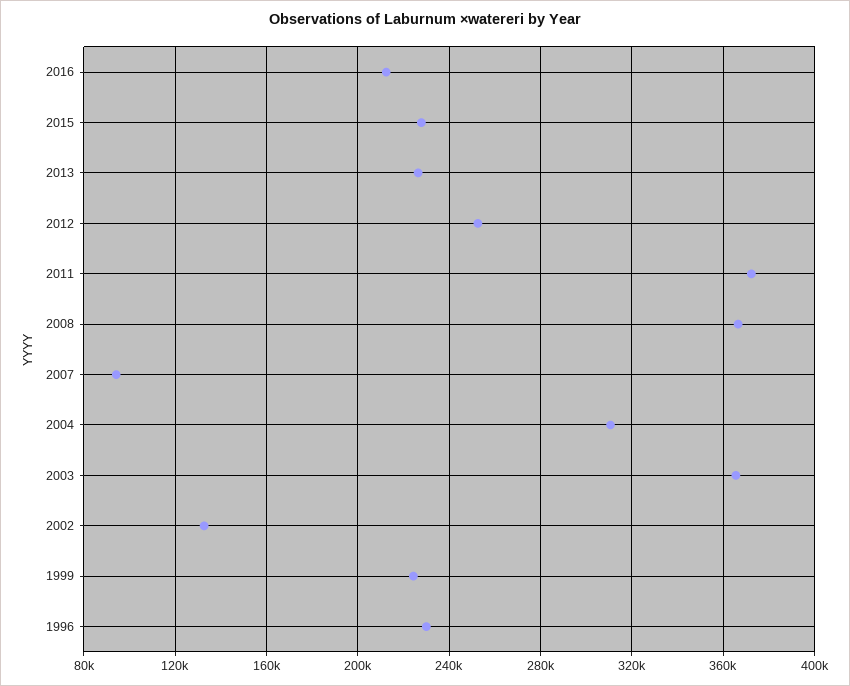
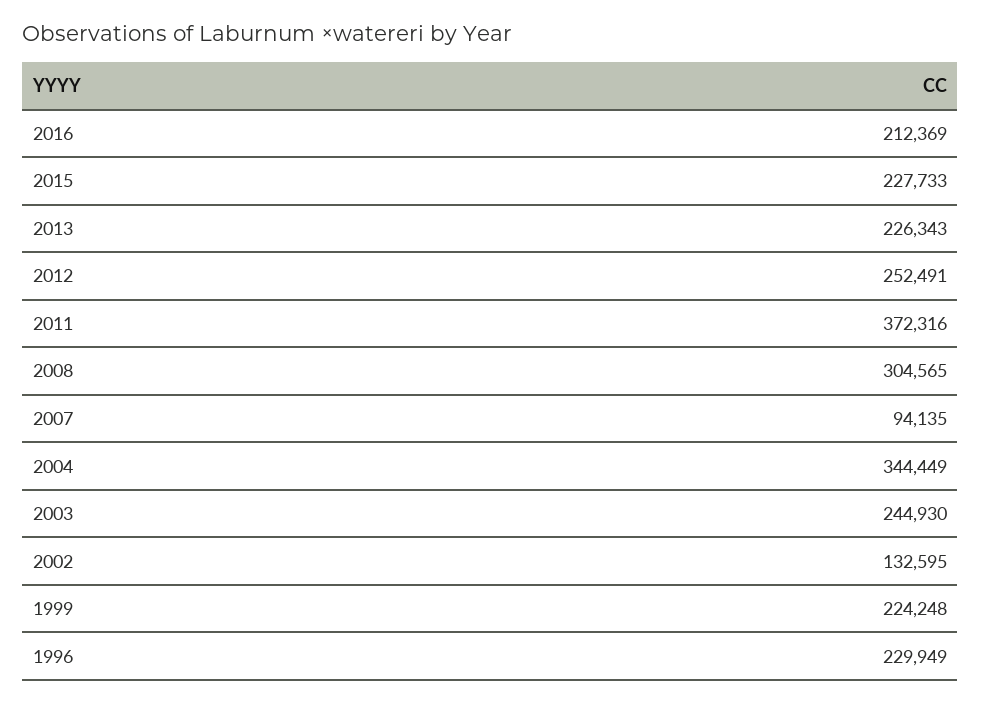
  {
    "2016": 212369,
    "2015": 227733,
    "2013": 226343,
    "2012": 252491,
    "2011": 372316,
-   "2008": 365000,
+   "2008": 304565,
    "2007": 94135,
-   "2004": 310000,
+   "2004": 344449,
-   "2003": 365000,
+   "2003": 244930,
    "2002": 132595,
    "1999": 224248,
    "1996": 229949
  }

